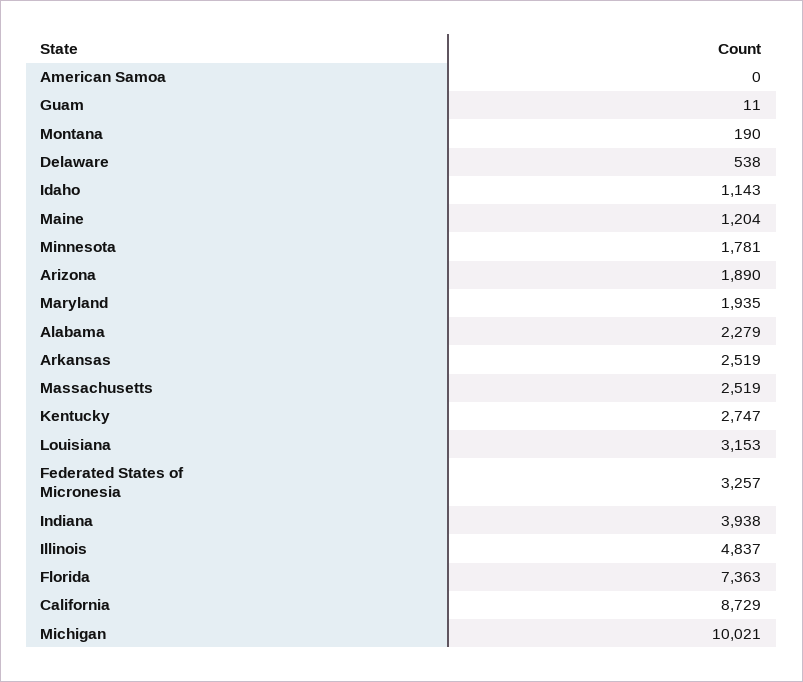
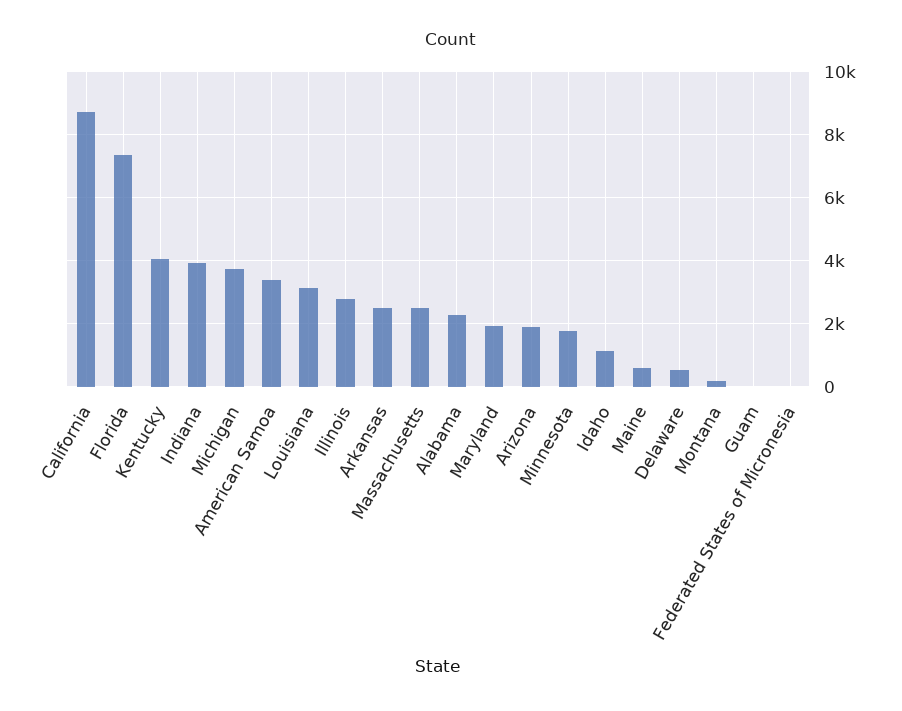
  {
-   "American Samoa": 0,
+   "American Samoa": 3400,
    "Guam": 11,
    "Montana": 190,
    "Delaware": 538,
    "Idaho": 1143,
-   "Maine": 1204,
+   "Maine": 600,
    "Minnesota": 1781,
    "Arizona": 1890,
    "Maryland": 1935,
    "Alabama": 2279,
    "Arkansas": 2519,
    "Massachusetts": 2519,
-   "Kentucky": 2747,
+   "Kentucky": 4000,
    "Louisiana": 3153,
-   "Federated States of Micronesia": 3257,
+   "Federated States of Micronesia": 0,
    "Indiana": 3938,
-   "Illinois": 4837,
+   "Illinois": 2800,
    "Florida": 7363,
    "California": 8729,
-   "Michigan": 10021
+   "Michigan": 3800
  }

